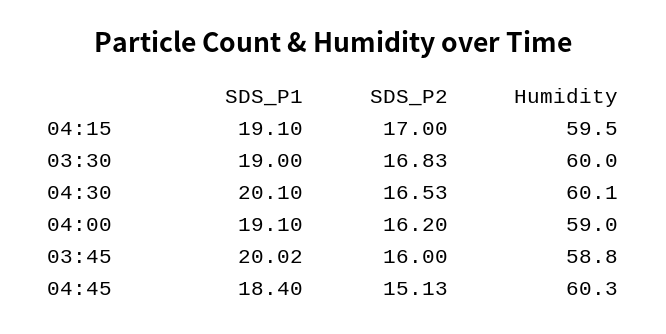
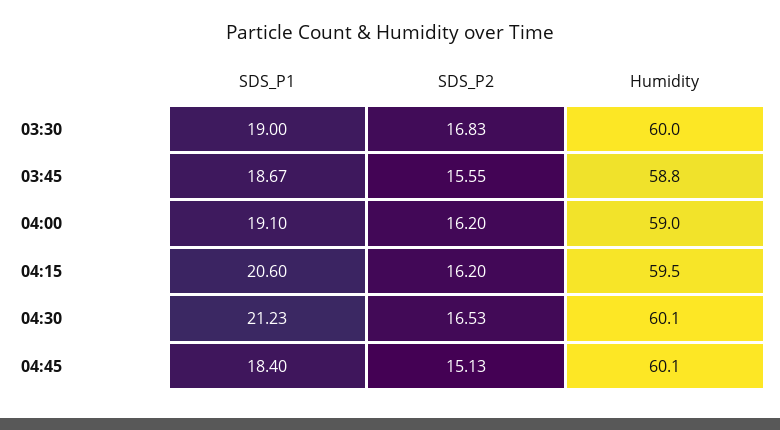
  {
    "SDS_P1": {
-     "04:15": 19.1,
+     "04:15": 20.6,
      "03:30": 19,
-     "04:30": 20.1,
+     "04:30": 21.23,
      "04:00": 19.1,
-     "03:45": 20.02,
+     "03:45": 18.67,
      "04:45": 18.4
    },
    "SDS_P2": {
-     "04:15": 17,
+     "04:15": 16.2,
      "03:30": 16.83,
      "04:30": 16.53,
      "04:00": 16.2,
-     "03:45": 16,
+     "03:45": 15.55,
      "04:45": 15.13
    },
    "Humidity": {
      "04:15": 59.5,
      "03:30": 60,
      "04:30": 60.1,
      "04:00": 59,
      "03:45": 58.8,
-     "04:45": 60.3
+     "04:45": 60.1
    }
  }

